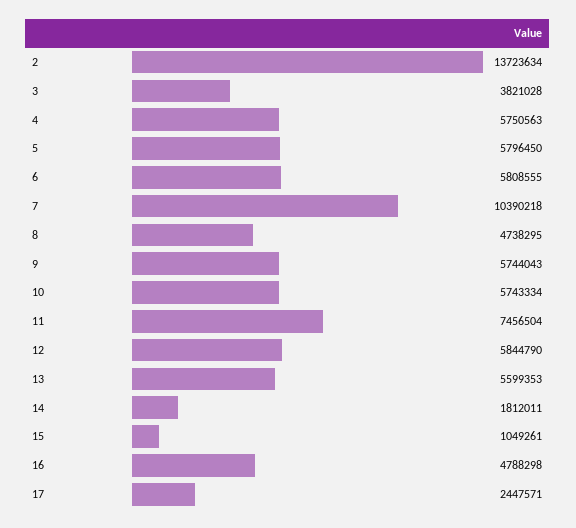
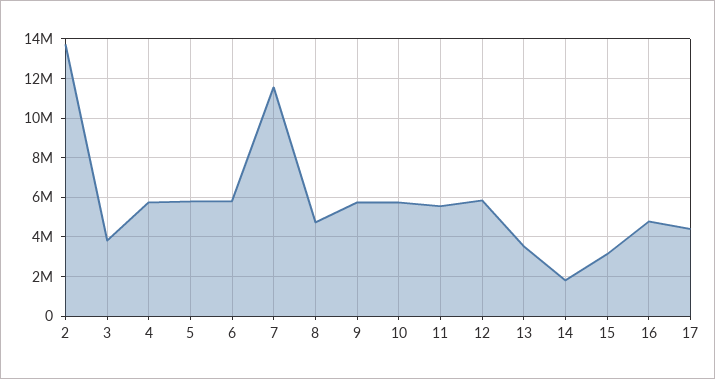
  {
    "2": 13723634,
    "3": 3821028,
    "4": 5750563,
    "5": 5796450,
    "6": 5808555,
-   "7": 10390218,
+   "7": 11500000,
    "8": 4738295,
    "9": 5744043,
    "10": 5743334,
-   "11": 7456504,
+   "11": 5500000,
    "12": 5844790,
-   "13": 5599353,
+   "13": 3500000,
    "14": 1812011,
-   "15": 1049261,
+   "15": 3000000,
    "16": 4788298,
-   "17": 2447571
+   "17": 4500000
  }

